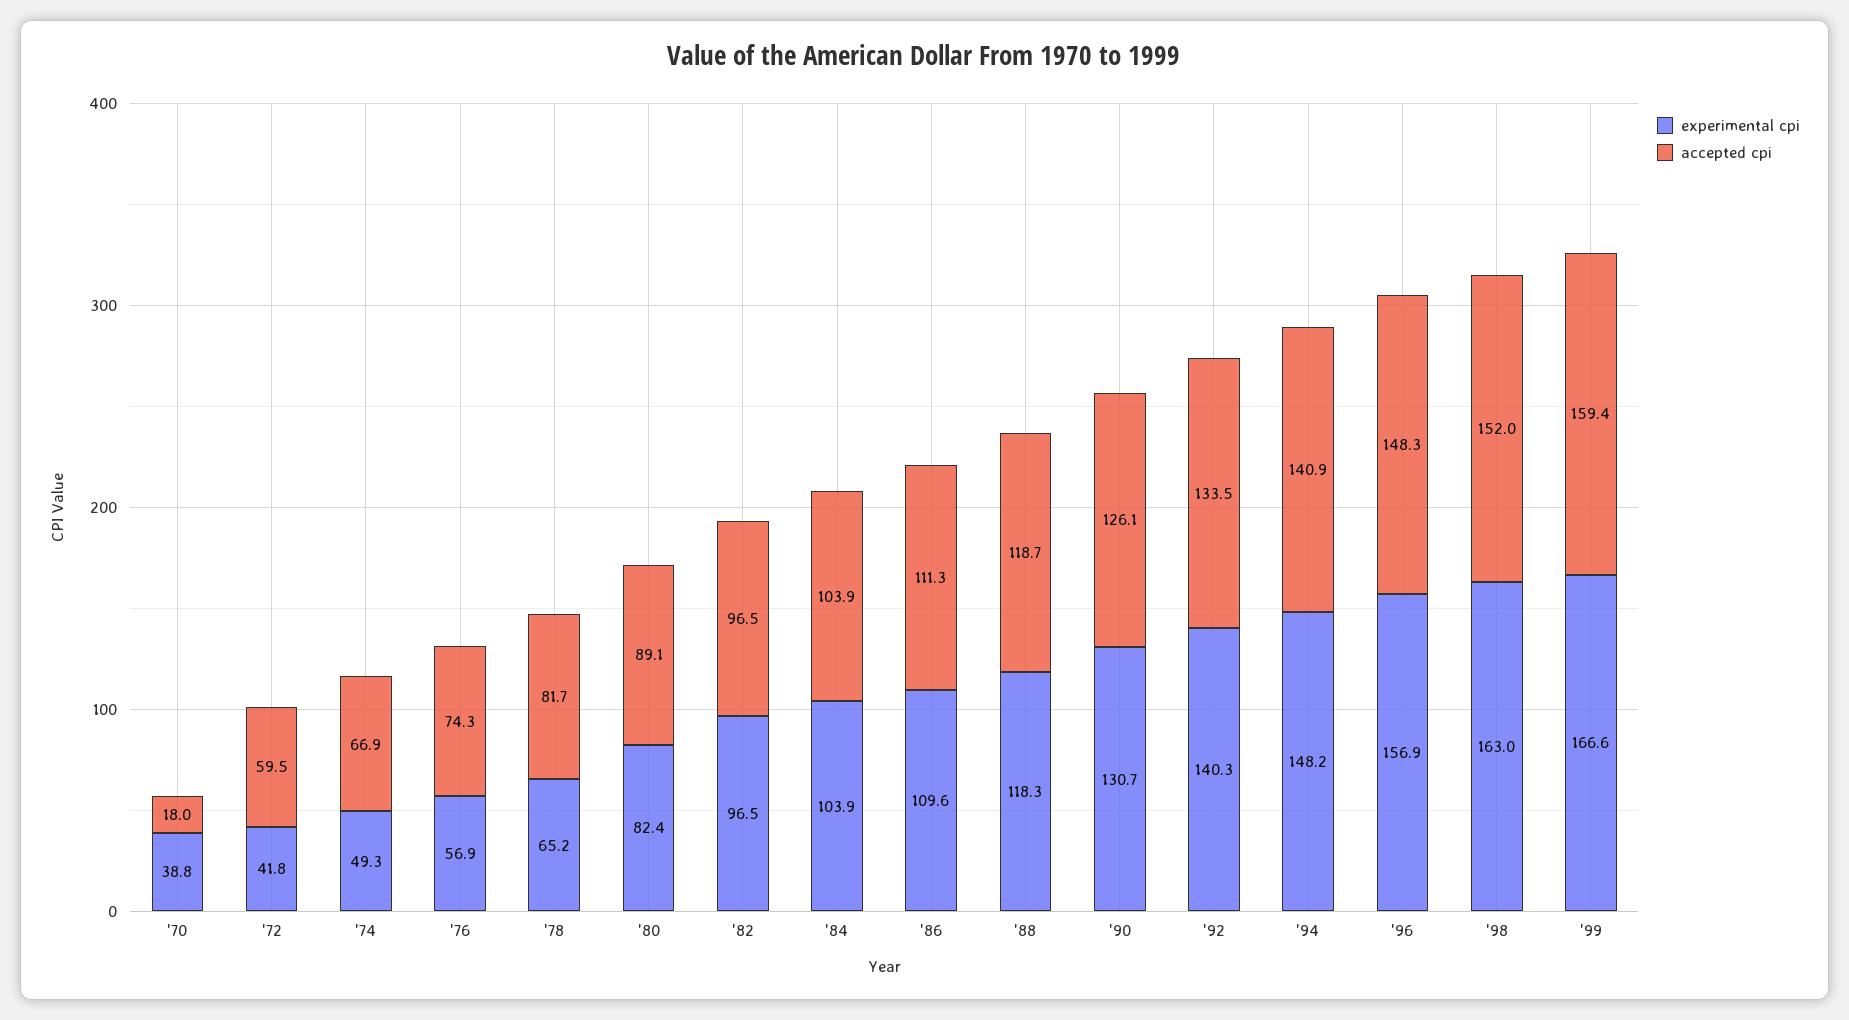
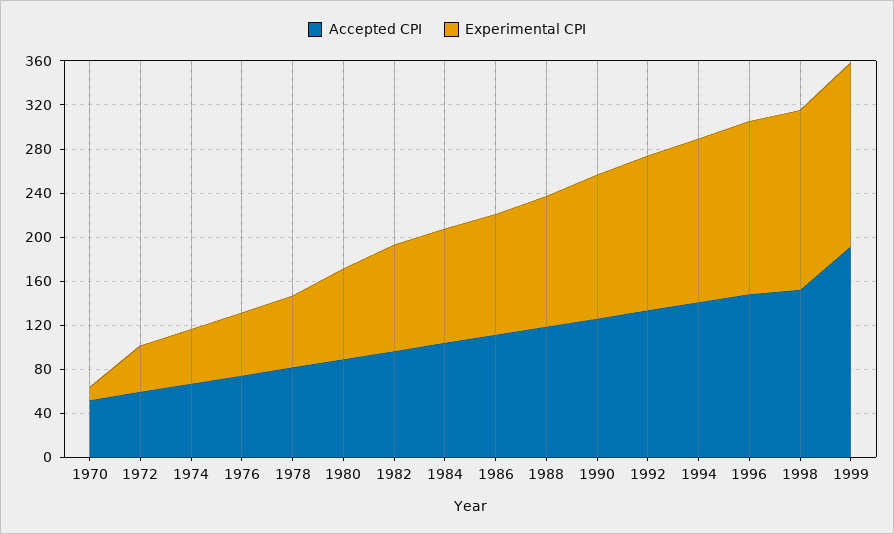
  {
    "experimental cpi": {
-     "'70": 38.8,
+     "'70": 10,
      "'72": 41.8,
      "'74": 49.3,
      "'76": 56.9,
      "'78": 65.2,
      "'80": 82.4,
      "'82": 96.5,
      "'84": 103.9,
      "'86": 109.6,
      "'88": 118.3,
      "'90": 130.7,
      "'92": 140.3,
      "'94": 148.2,
      "'96": 156.9,
      "'98": 163,
      "'99": 166.6
    },
    "accepted cpi": {
-     "'70": 18,
+     "'70": 50,
      "'72": 59.5,
      "'74": 66.9,
      "'76": 74.3,
      "'78": 81.7,
      "'80": 89.1,
      "'82": 96.5,
      "'84": 103.9,
      "'86": 111.3,
      "'88": 118.7,
      "'90": 126.1,
      "'92": 133.5,
      "'94": 140.9,
      "'96": 148.3,
      "'98": 152,
-     "'99": 159.4
+     "'99": 190
    }
  }

